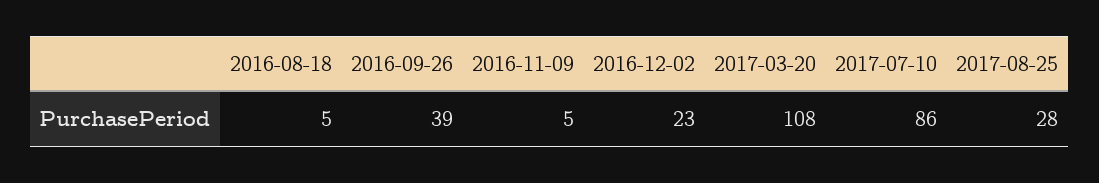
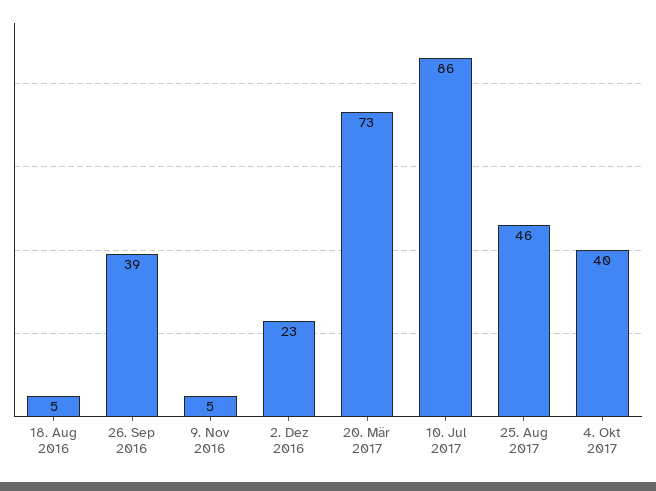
  {
    "2016-08-18": 5,
    "2016-09-26": 39,
    "2016-11-09": 5,
    "2016-12-02": 23,
-   "2017-03-20": 108,
+   "2017-03-20": 73,
    "2017-07-10": 86,
-   "2017-08-25": 28
+   "2017-08-25": 46,
+   "4. Okt 2017": 40
  }

